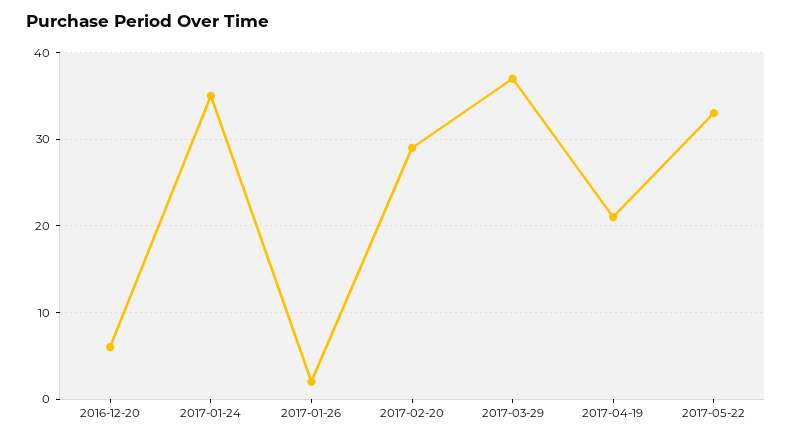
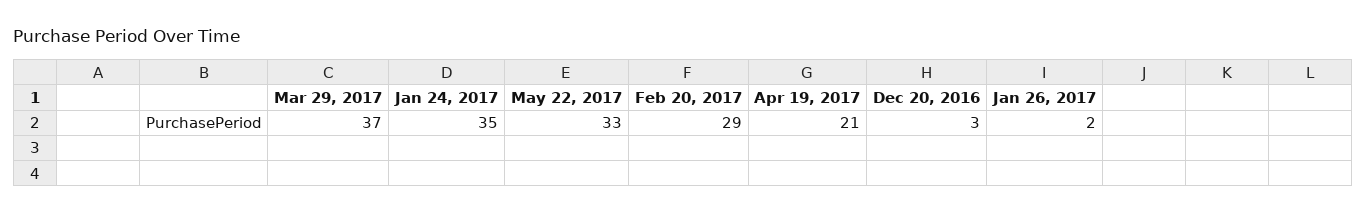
  {
-   "2016-12-20": 6,
+   "2016-12-20": 3,
    "2017-01-24": 35,
    "2017-01-26": 2,
    "2017-02-20": 29,
    "2017-03-29": 37,
    "2017-04-19": 21,
    "2017-05-22": 33
  }

